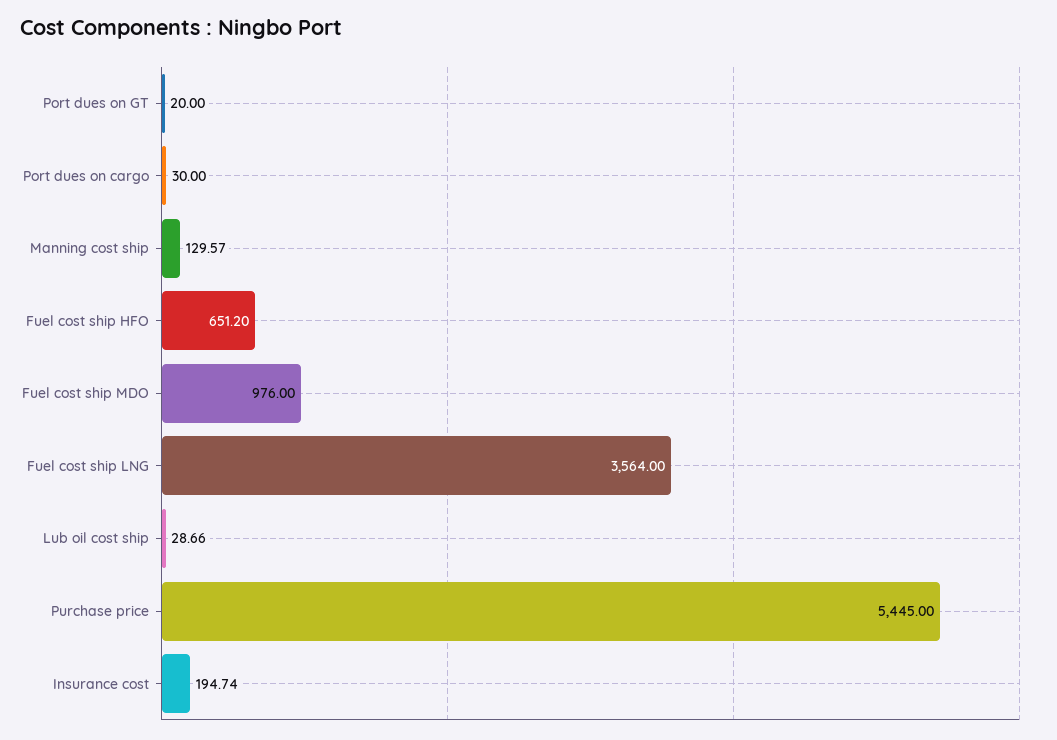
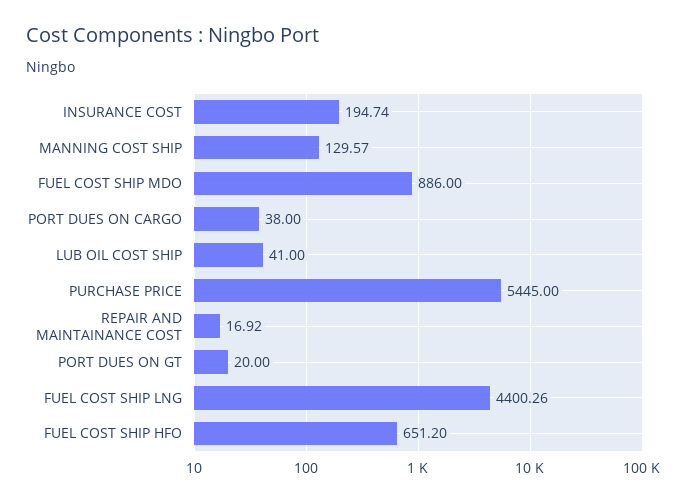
  {
    "Port dues on GT": 20,
-   "Port dues on cargo": 30,
+   "Port dues on cargo": 38,
    "Manning cost ship": 129.57,
    "Fuel cost ship HFO": 651.2,
-   "Fuel cost ship MDO": 976,
+   "Fuel cost ship MDO": 886,
-   "Fuel cost ship LNG": 3564,
+   "Fuel cost ship LNG": 4400.26,
-   "Lub oil cost ship": 28.66,
+   "Lub oil cost ship": 41,
    "Purchase price": 5445,
-   "Insurance cost": 194.74
+   "Insurance cost": 194.74,
+   "REPAIR AND MAINTAINANCE COST": 16.92
  }

